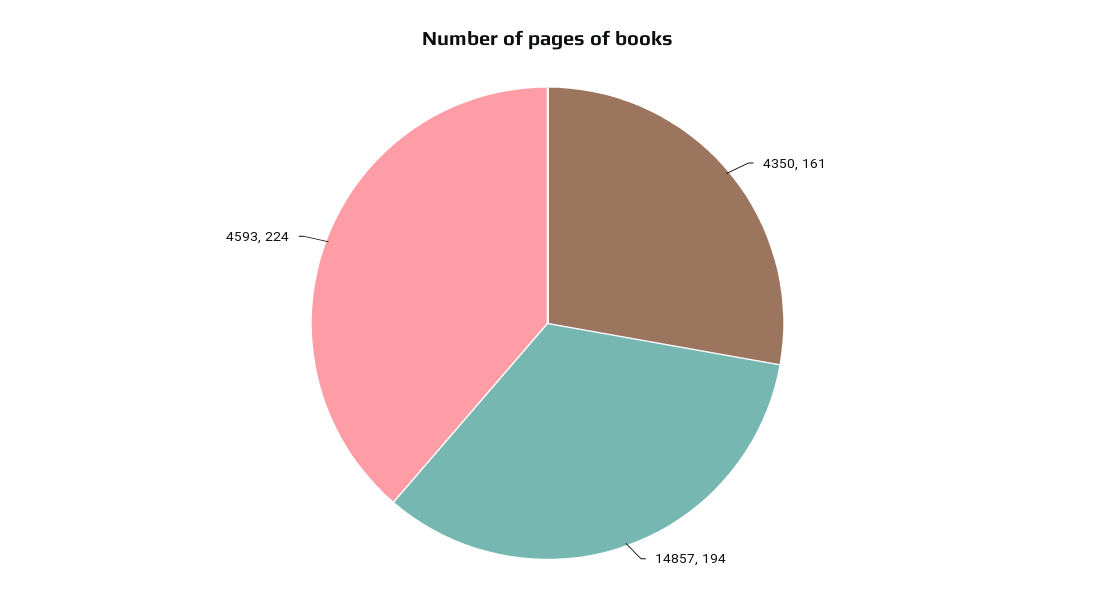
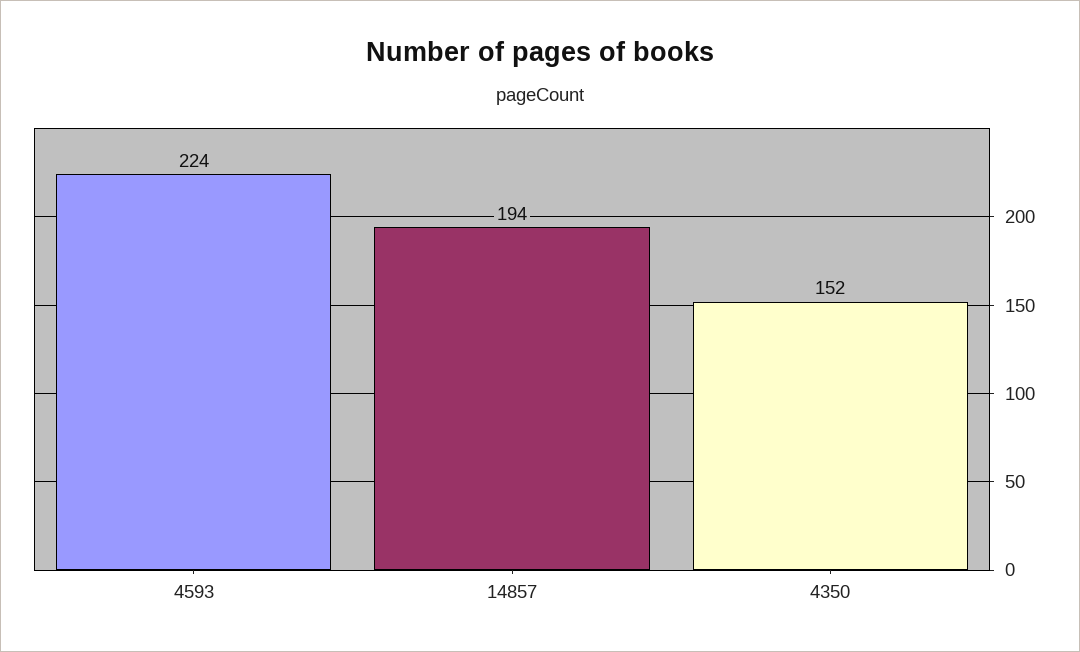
  {
-   "4350": 161,
+   "4350": 152,
    "14857": 194,
    "4593": 224
  }

